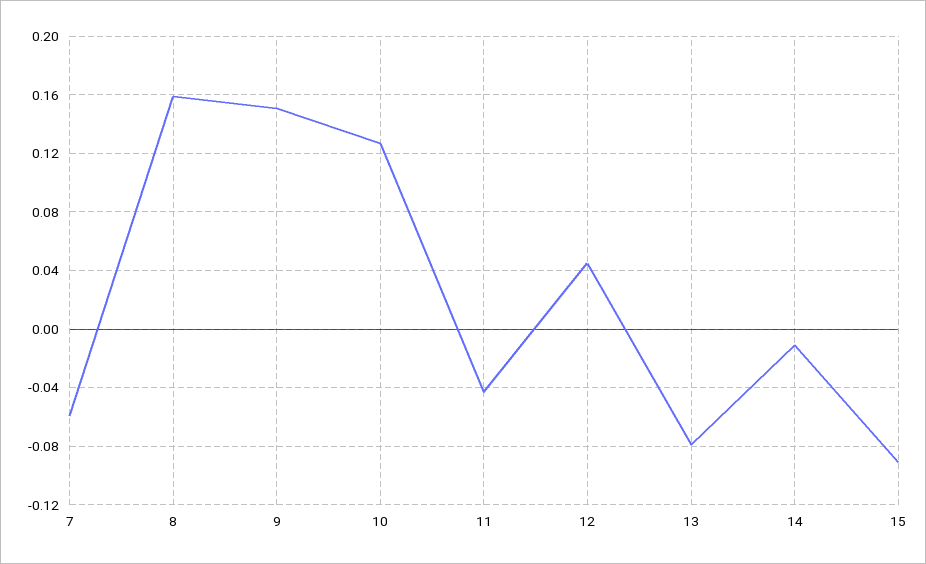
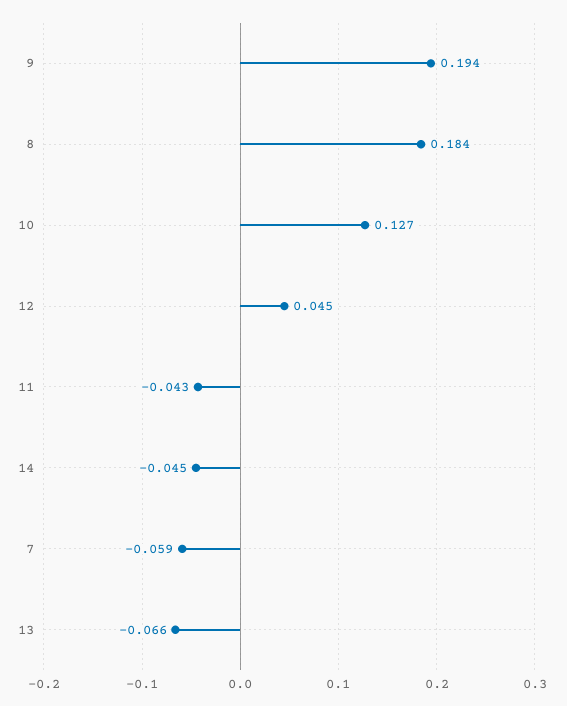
  {
    "7": -0.059,
-   "8": 0.16,
+   "8": 0.184,
-   "9": 0.15,
+   "9": 0.194,
    "10": 0.127,
    "11": -0.043,
    "12": 0.045,
-   "13": -0.08,
+   "13": -0.066,
-   "14": -0.01,
+   "14": -0.045
-   "15": -0.09
  }

